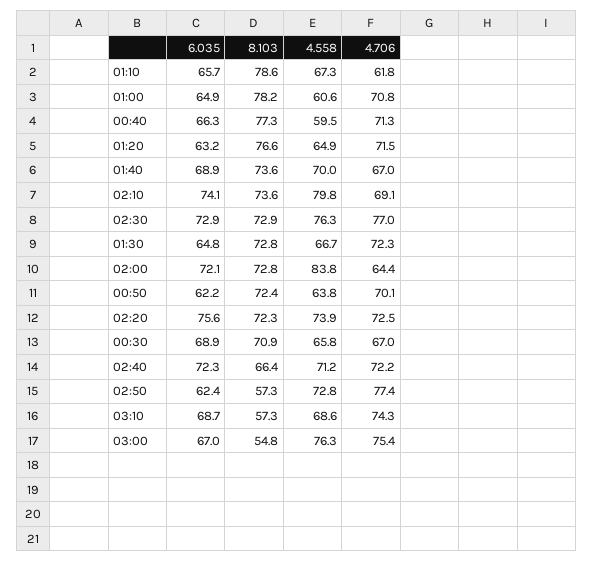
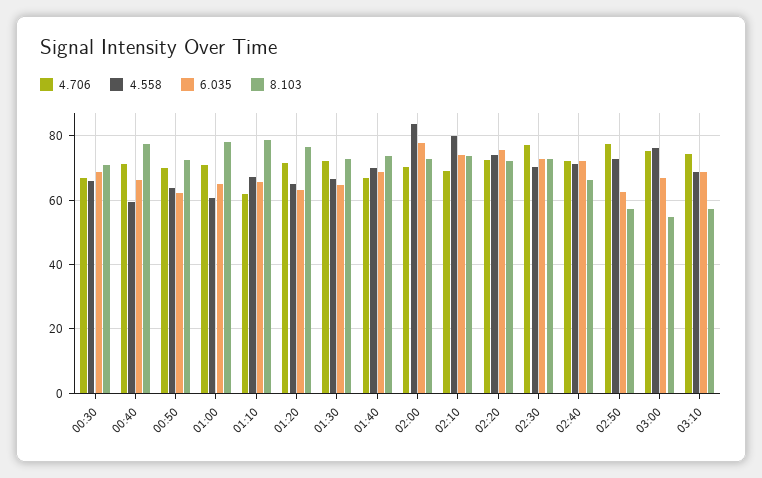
  {
    "6.035": {
      "01:10": 65.7,
      "01:00": 64.9,
      "00:40": 66.3,
      "01:20": 63.2,
      "01:40": 68.9,
      "02:10": 74.1,
      "02:30": 72.9,
      "01:30": 64.8,
-     "02:00": 72.1,
+     "02:00": 78,
      "00:50": 62.2,
      "02:20": 75.6,
      "00:30": 68.9,
      "02:40": 72.3,
      "02:50": 62.4,
      "03:10": 68.7,
      "03:00": 67
    },
    "8.103": {
      "01:10": 78.6,
      "01:00": 78.2,
      "00:40": 77.3,
      "01:20": 76.6,
      "01:40": 73.6,
      "02:10": 73.6,
      "02:30": 72.9,
      "01:30": 72.8,
      "02:00": 72.8,
      "00:50": 72.4,
      "02:20": 72.3,
      "00:30": 70.9,
      "02:40": 66.4,
      "02:50": 57.3,
      "03:10": 57.3,
      "03:00": 54.8
    },
    "4.558": {
      "01:10": 67.3,
      "01:00": 60.6,
      "00:40": 59.5,
      "01:20": 64.9,
      "01:40": 70,
      "02:10": 79.8,
-     "02:30": 76.3,
+     "02:30": 70,
      "01:30": 66.7,
      "02:00": 83.8,
      "00:50": 63.8,
      "02:20": 73.9,
      "00:30": 65.8,
      "02:40": 71.2,
      "02:50": 72.8,
      "03:10": 68.6,
      "03:00": 76.3
    },
    "4.706": {
      "01:10": 61.8,
      "01:00": 70.8,
      "00:40": 71.3,
      "01:20": 71.5,
      "01:40": 67,
      "02:10": 69.1,
      "02:30": 77,
      "01:30": 72.3,
-     "02:00": 64.4,
+     "02:00": 70,
      "00:50": 70.1,
      "02:20": 72.5,
      "00:30": 67,
      "02:40": 72.2,
      "02:50": 77.4,
      "03:10": 74.3,
      "03:00": 75.4
    }
  }

